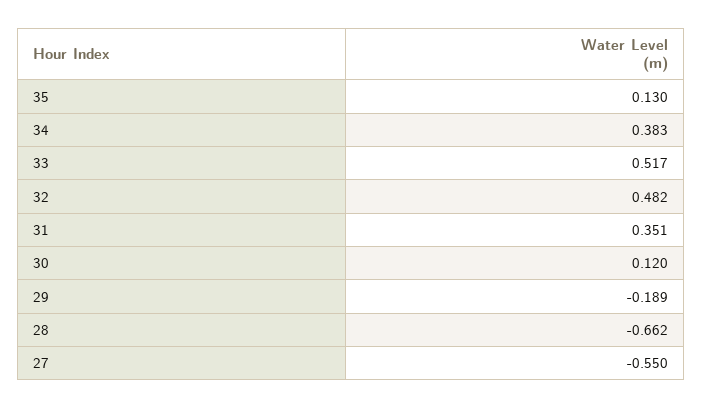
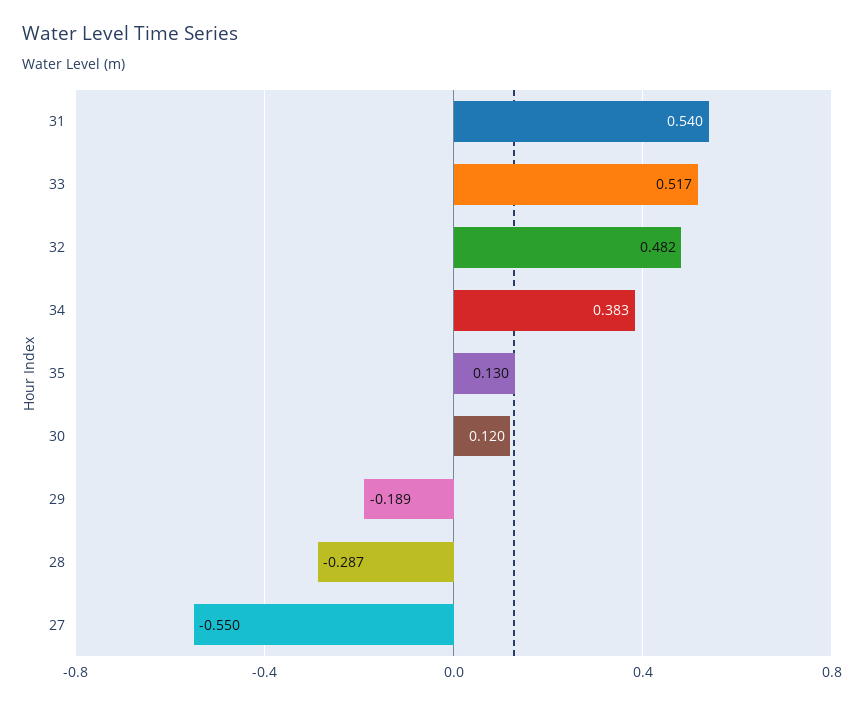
  {
    "35": 0.13,
    "34": 0.383,
    "33": 0.517,
    "32": 0.482,
-   "31": 0.351,
+   "31": 0.54,
    "30": 0.12,
    "29": -0.189,
-   "28": -0.662,
+   "28": -0.287,
    "27": -0.55
  }

